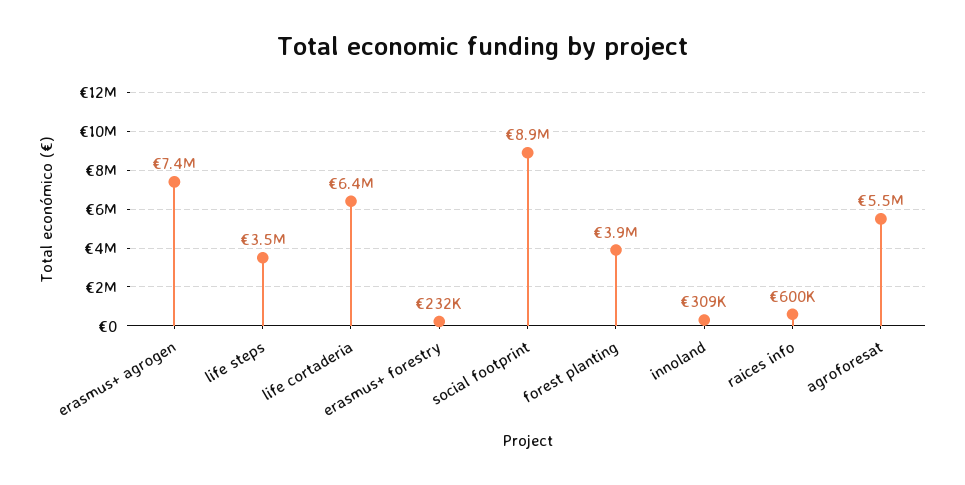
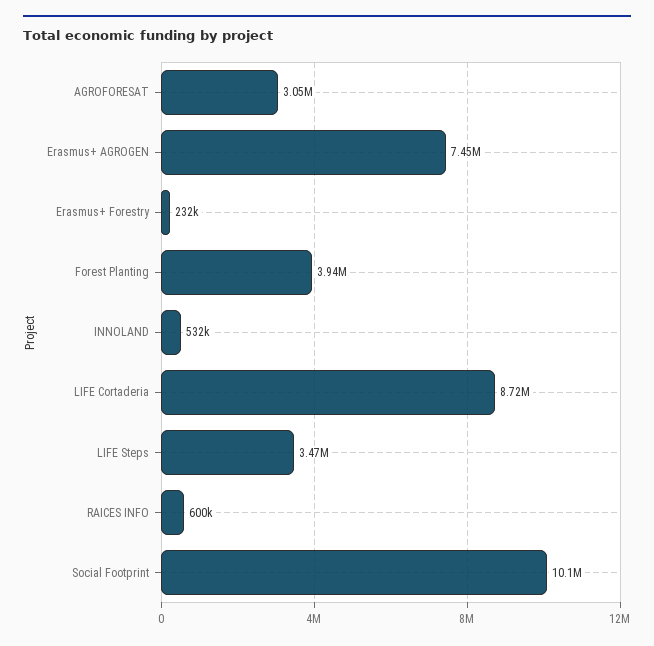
  {
    "erasmus+ agrogen": 7450000,
    "life steps": 3470000,
-   "life cortaderia": 6400000,
+   "life cortaderia": 8720000,
    "erasmus+ forestry": 232000,
-   "social footprint": 8900000,
+   "social footprint": 10100000,
    "forest planting": 3940000,
-   "innoland": 309000,
+   "innoland": 532000,
    "raices info": 600000,
-   "agroforesat": 5500000
+   "agroforesat": 3050000
  }

